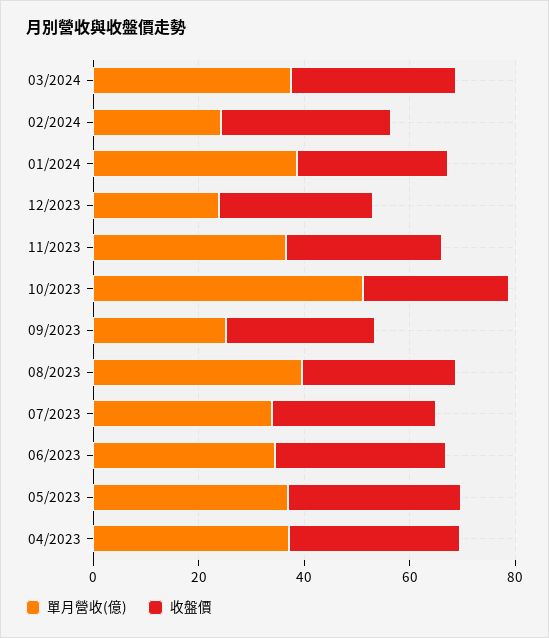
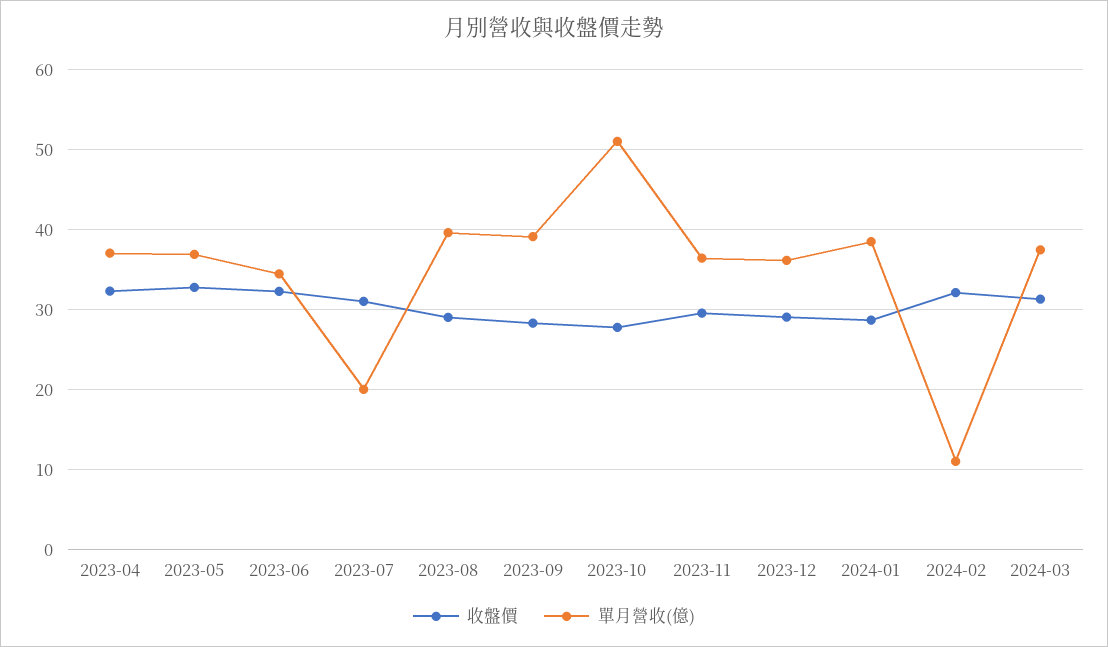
  {
    "單月營收(億)": {
      "03/2024": 37,
-     "02/2024": 25,
+     "02/2024": 11,
      "01/2024": 39,
-     "12/2023": 25,
+     "12/2023": 36,
      "11/2023": 36,
      "10/2023": 51,
-     "09/2023": 25,
+     "09/2023": 39,
      "08/2023": 40,
-     "07/2023": 35,
+     "07/2023": 20,
      "06/2023": 34,
      "05/2023": 37,
      "04/2023": 37
    },
    "收盤價": {
      "03/2024": 31,
      "02/2024": 32,
      "01/2024": 29,
      "12/2023": 29,
      "11/2023": 30,
      "10/2023": 28,
      "09/2023": 28,
      "08/2023": 29,
      "07/2023": 31,
      "06/2023": 32,
      "05/2023": 33,
      "04/2023": 32
    }
  }

